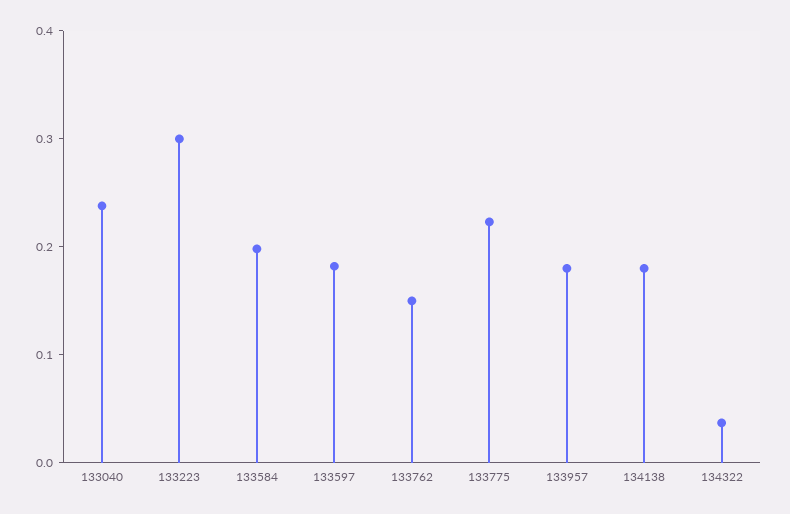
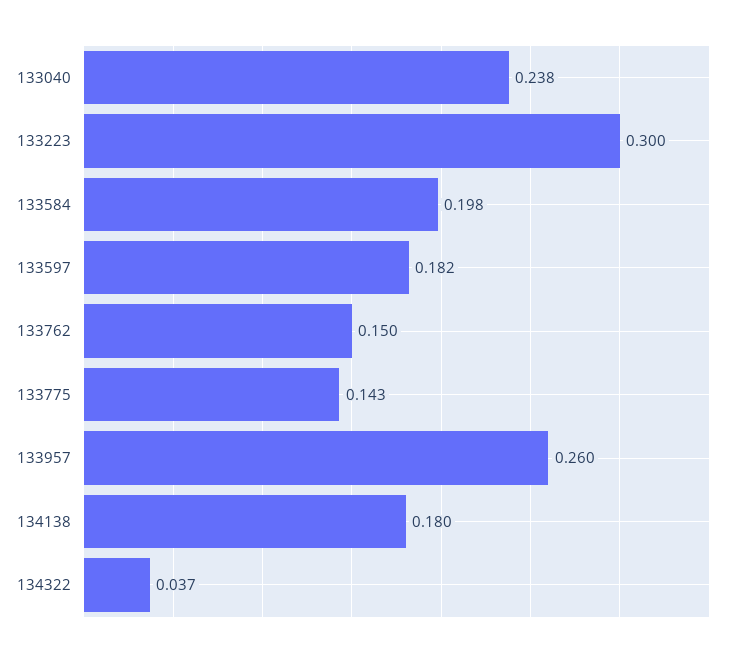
  {
    "133040": 0.238,
    "133223": 0.3,
    "133584": 0.198,
    "133597": 0.182,
    "133762": 0.15,
-   "133775": 0.22,
+   "133775": 0.143,
-   "133957": 0.18,
+   "133957": 0.26,
    "134138": 0.18,
    "134322": 0.037
  }

